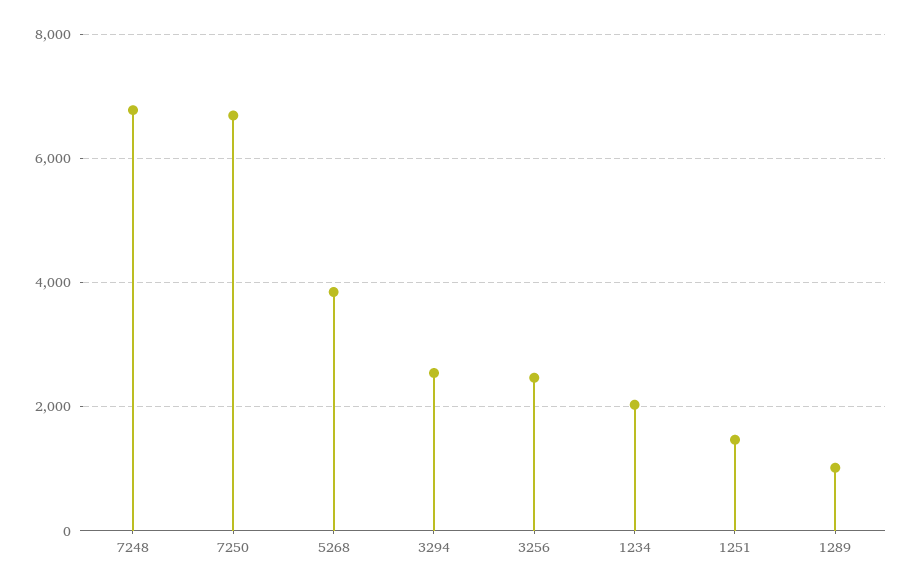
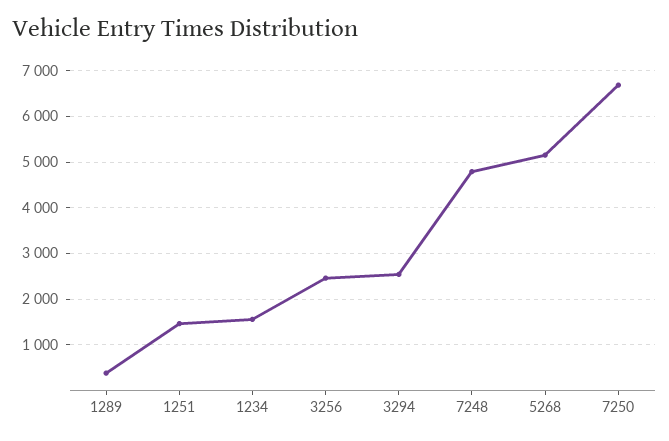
  {
-   "7248": 6800,
+   "7248": 4800,
    "7250": 6600,
-   "5268": 3800,
+   "5268": 5200,
    "3294": 2600,
    "3256": 2400,
-   "1234": 2000,
+   "1234": 1600,
    "1251": 1400,
-   "1289": 1000
+   "1289": 400
  }

